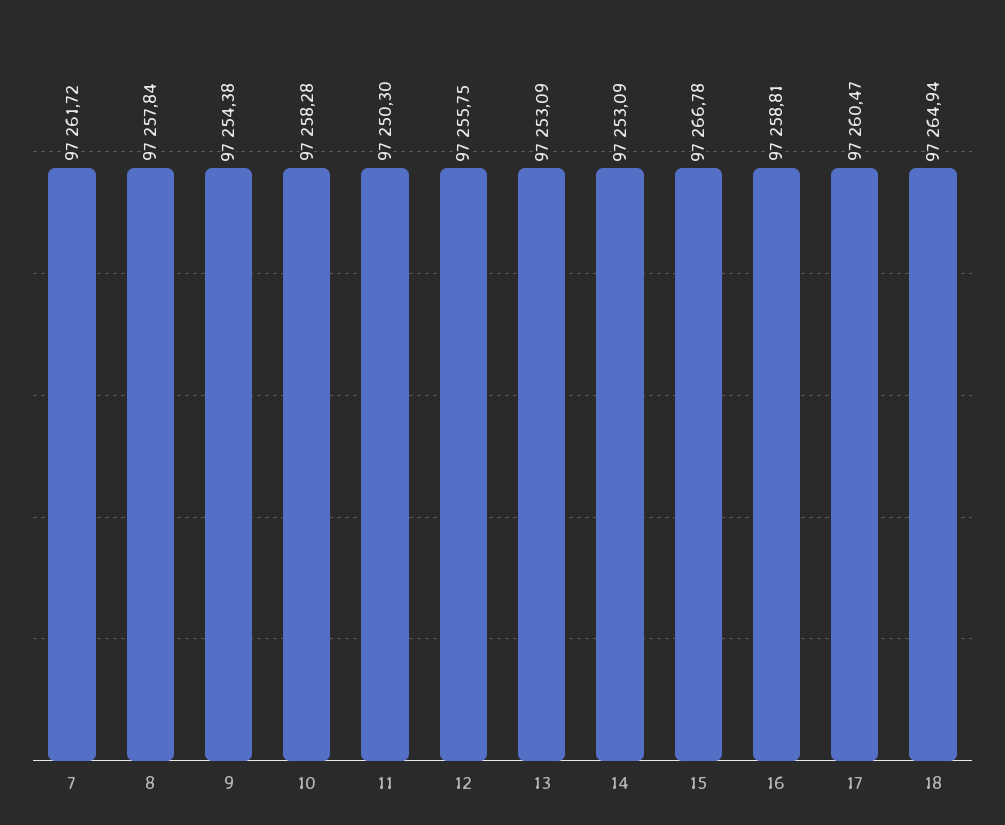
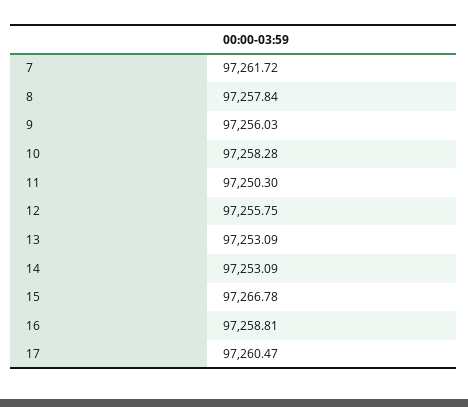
  {
    "7": 97261.72,
    "8": 97257.84,
-   "9": 97254.38,
+   "9": 97256.03,
    "10": 97258.28,
    "11": 97250.3,
    "12": 97255.75,
    "13": 97253.09,
    "14": 97253.09,
    "15": 97266.78,
    "16": 97258.81,
-   "17": 97260.47,
+   "17": 97260.47
-   "18": 97264.94
  }

